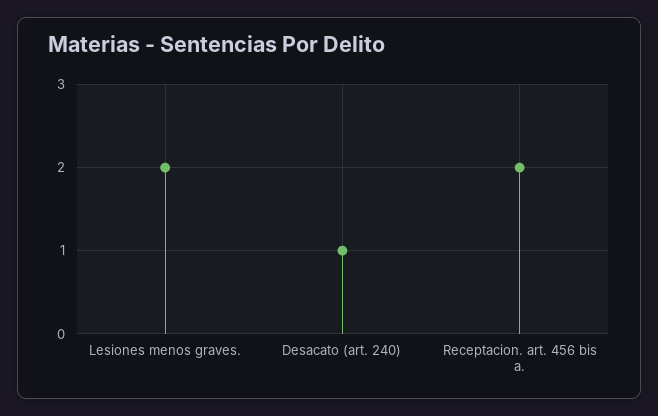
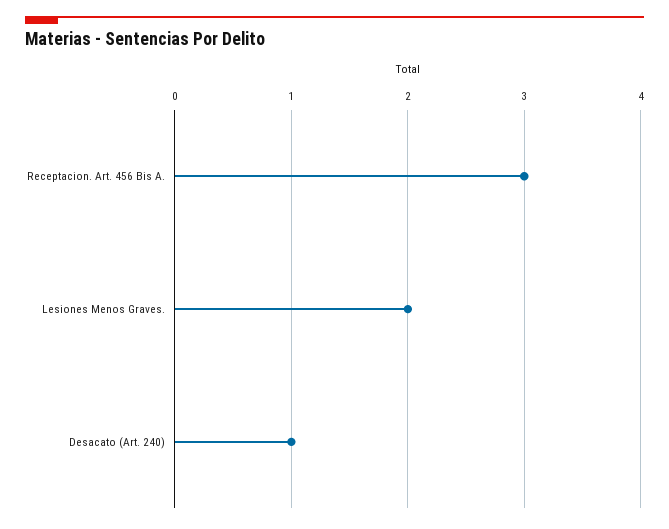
  {
    "Lesiones menos graves.": 2,
    "Desacato (art. 240)": 1,
-   "Receptacion. art. 456 bis a.": 2
+   "Receptacion. art. 456 bis a.": 3
  }

